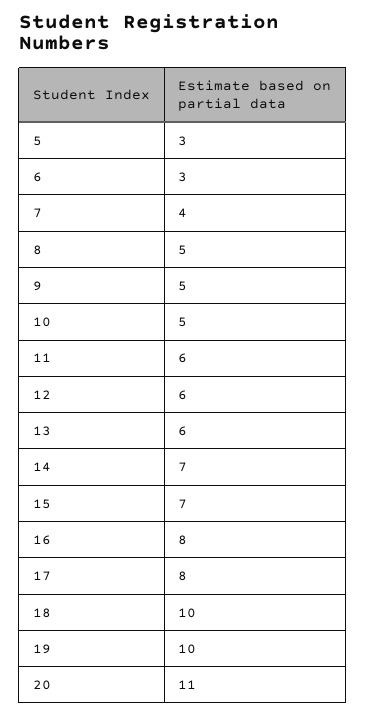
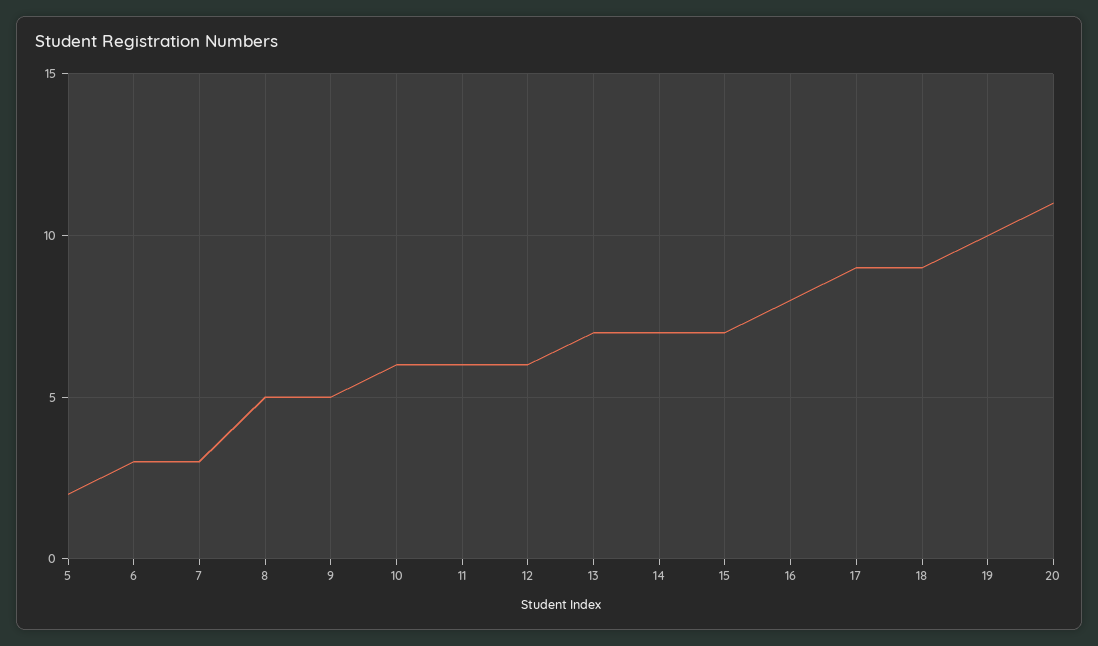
  {
-   "5": 3,
+   "5": 2,
    "6": 3,
-   "7": 4,
+   "7": 3,
    "8": 5,
    "9": 5,
-   "10": 5,
+   "10": 6,
    "11": 6,
    "12": 6,
-   "13": 6,
+   "13": 7,
    "14": 7,
    "15": 7,
    "16": 8,
-   "17": 8,
+   "17": 9,
-   "18": 10,
+   "18": 9,
    "19": 10,
    "20": 11
  }

